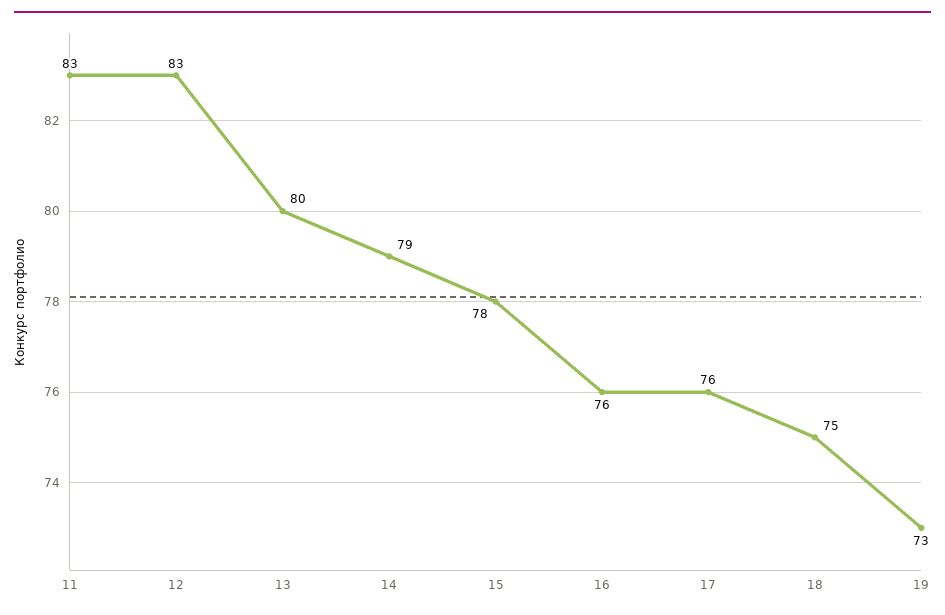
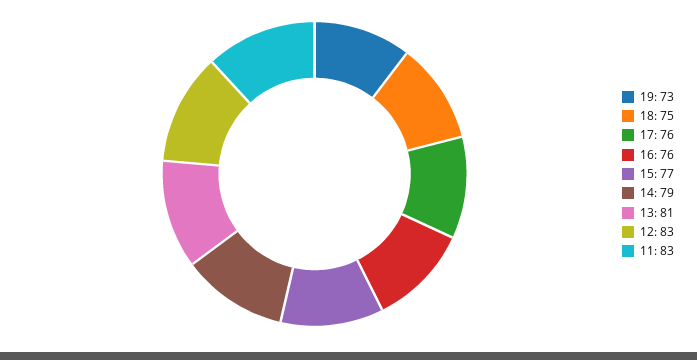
  {
    "11": 83,
    "12": 83,
-   "13": 80,
+   "13": 81,
    "14": 79,
-   "15": 78,
+   "15": 77,
    "16": 76,
    "17": 76,
    "18": 75,
    "19": 73
  }

